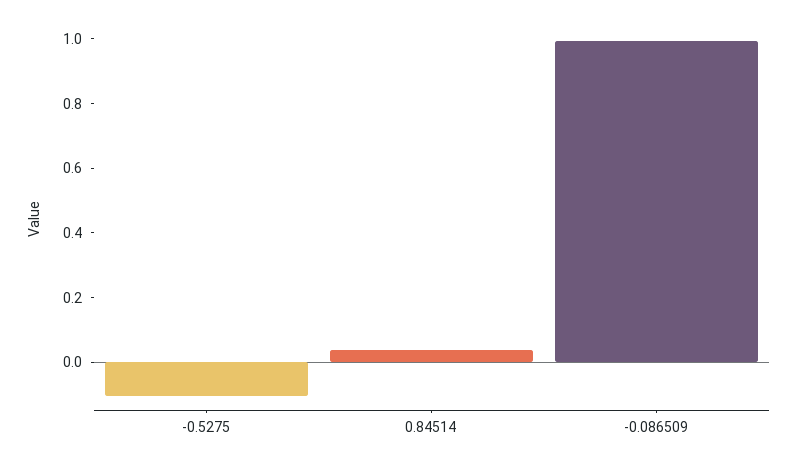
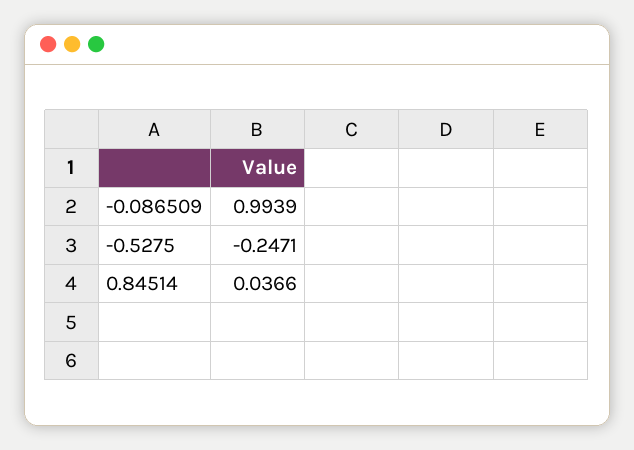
  {
-   "-0.5275": -0.1,
+   "-0.5275": -0.2471,
    "0.84514": 0.0366,
    "-0.086509": 0.9939
  }

